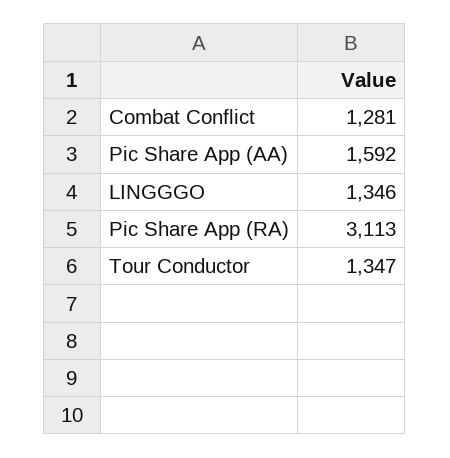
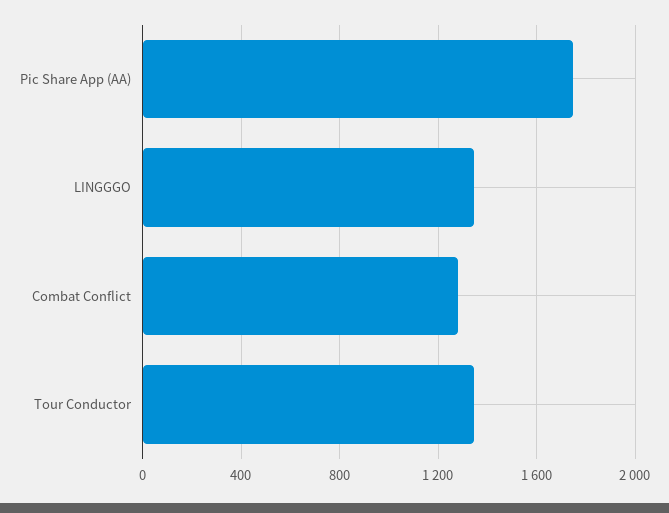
  {
    "Combat Conflict": 1281,
-   "Pic Share App (AA)": 1592,
+   "Pic Share App (AA)": 1750,
    "LINGGGO": 1346,
-   "Pic Share App (RA)": 3113,
    "Tour Conductor": 1347
  }

